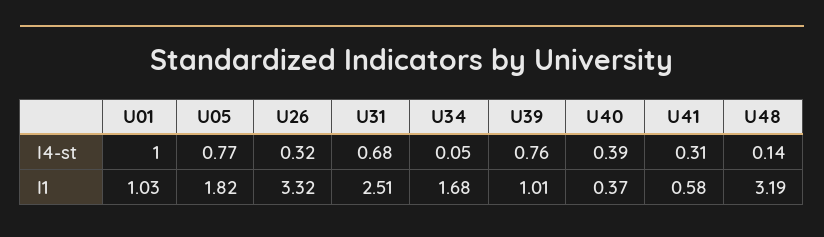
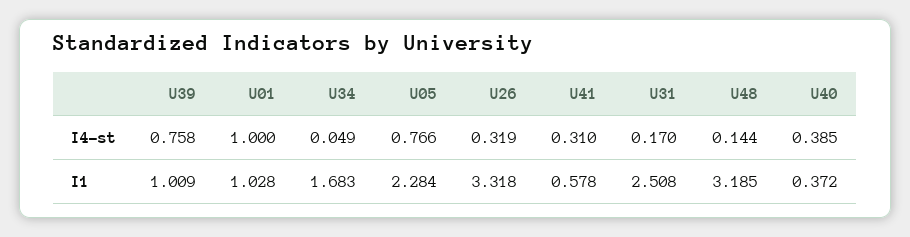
  {
    "U01": {
      "I4-st": 1,
      "I1": 1.028
    },
    "U05": {
      "I4-st": 0.766,
-     "I1": 1.82
+     "I1": 2.284
    },
    "U26": {
      "I4-st": 0.319,
      "I1": 3.318
    },
    "U31": {
-     "I4-st": 0.68,
+     "I4-st": 0.17,
      "I1": 2.508
    },
    "U34": {
      "I4-st": 0.049,
      "I1": 1.683
    },
    "U39": {
      "I4-st": 0.758,
      "I1": 1.009
    },
    "U40": {
      "I4-st": 0.385,
      "I1": 0.372
    },
    "U41": {
      "I4-st": 0.31,
      "I1": 0.578
    },
    "U48": {
      "I4-st": 0.144,
      "I1": 3.185
    }
  }

